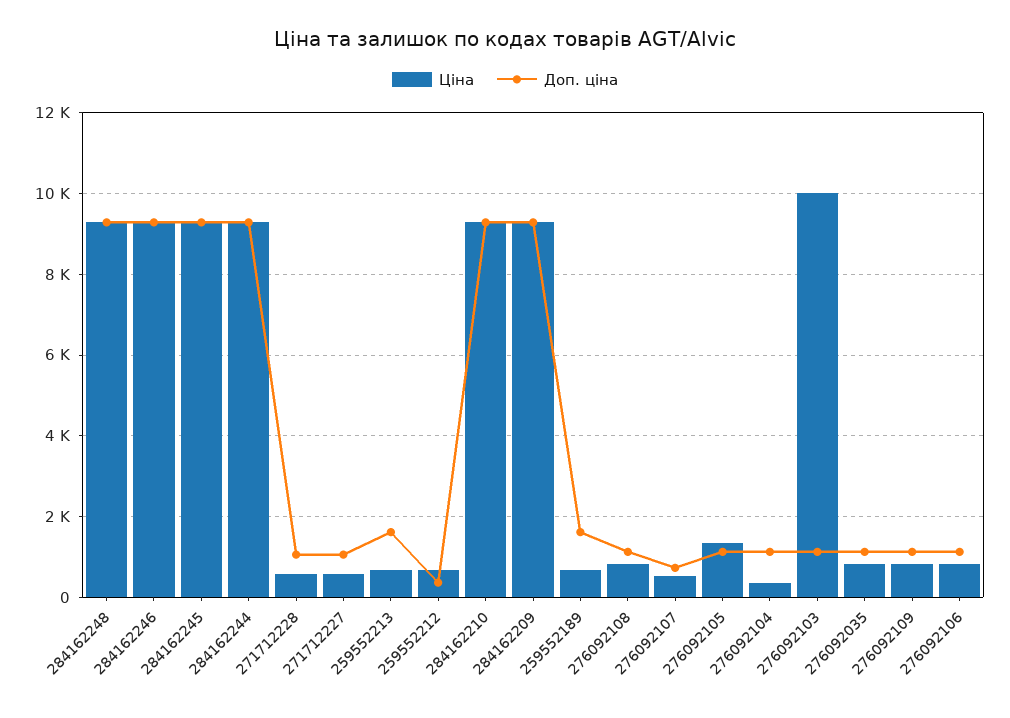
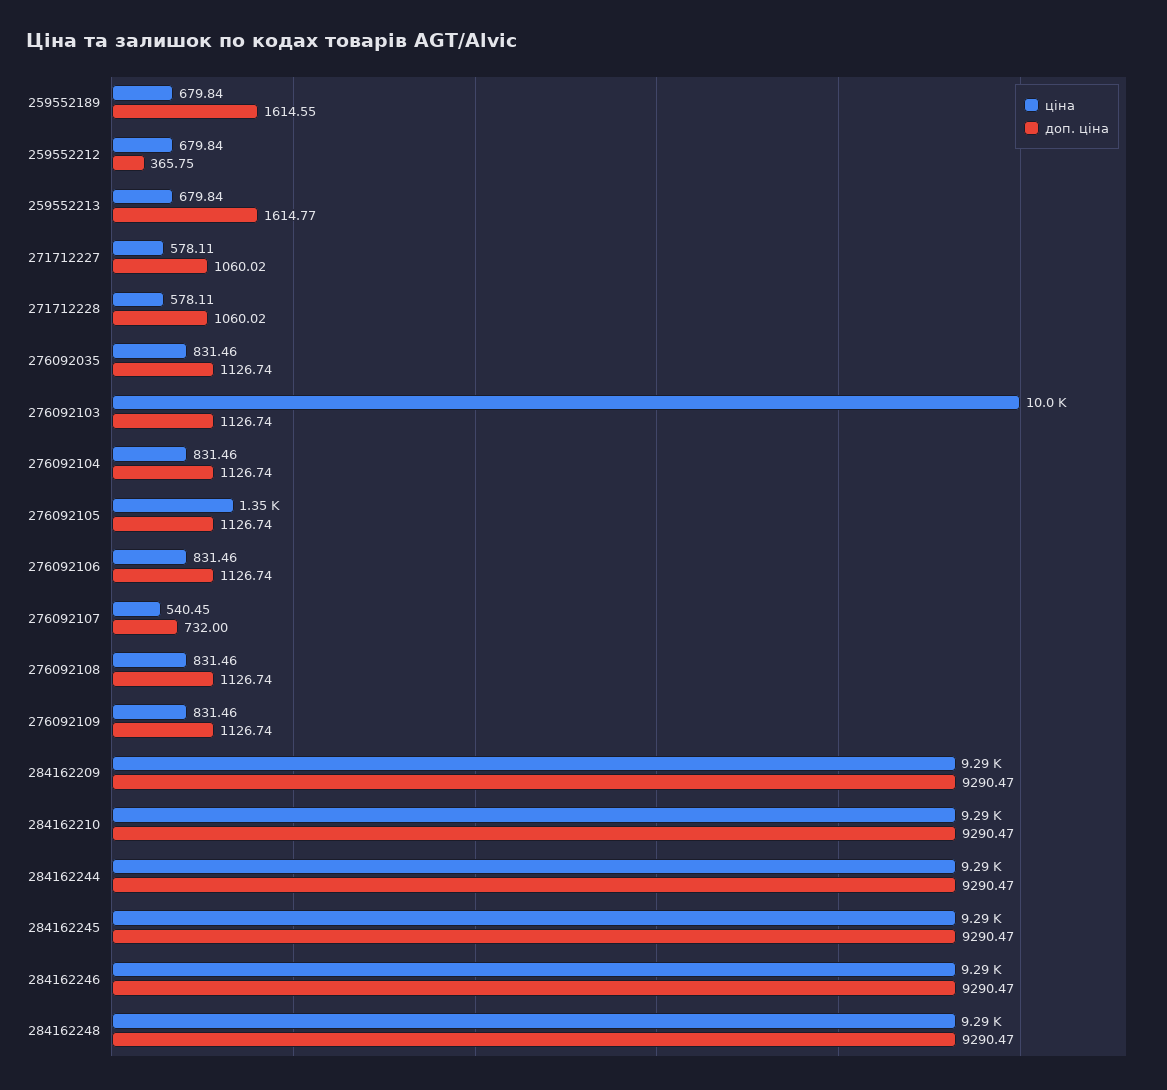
  {
    "Ціна": {
      "284162248": 9290,
      "284162246": 9290,
      "284162245": 9290,
      "284162244": 9290,
      "271712228": 578.11,
      "271712227": 578.11,
      "259552213": 679.84,
      "259552212": 679.84,
      "284162210": 9290,
      "284162209": 9290,
      "259552189": 679.84,
      "276092108": 831.46,
      "276092107": 540.45,
      "276092105": 1350,
-     "276092104": 400,
+     "276092104": 831.46,
      "276092103": 10000,
      "276092035": 831.46,
      "276092109": 831.46,
      "276092106": 831.46
    },
    "Доп. ціна": {
      "284162248": 9290.47,
      "284162246": 9290.47,
      "284162245": 9290.47,
      "284162244": 9290.47,
      "271712228": 1060.02,
      "271712227": 1060.02,
      "259552213": 1614.77,
      "259552212": 365.75,
      "284162210": 9290.47,
      "284162209": 9290.47,
      "259552189": 1614.55,
      "276092108": 1126.74,
      "276092107": 732,
      "276092105": 1126.74,
      "276092104": 1126.74,
      "276092103": 1126.74,
      "276092035": 1126.74,
      "276092109": 1126.74,
      "276092106": 1126.74
    }
  }

